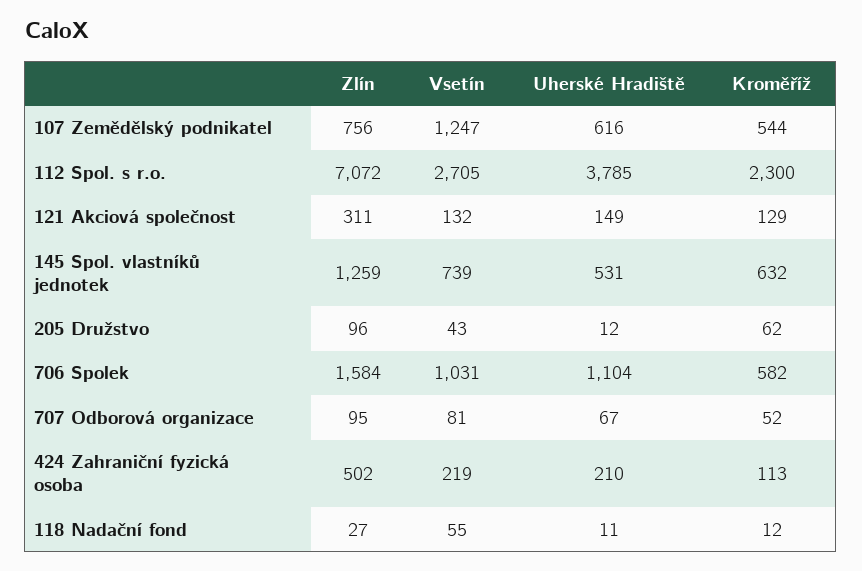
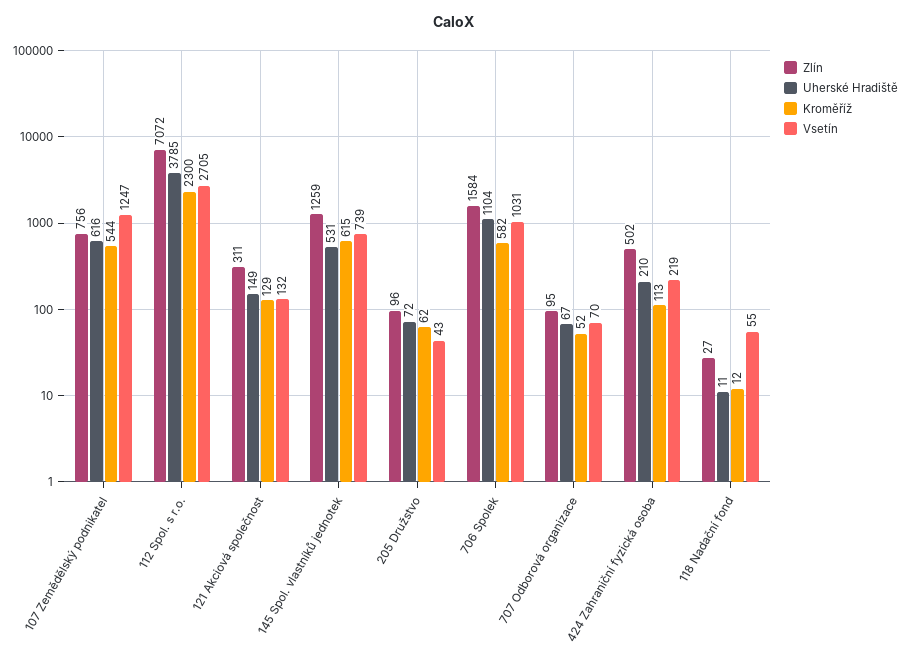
  {
    "Zlín": {
      "107 Zemědělský podnikatel": 756,
      "112 Spol. s r.o.": 7072,
      "121 Akciová společnost": 311,
      "145 Spol. vlastníků jednotek": 1259,
      "205 Družstvo": 96,
      "706 Spolek": 1584,
      "707 Odborová organizace": 95,
      "424 Zahraniční fyzická osoba": 502,
      "118 Nadační fond": 27
    },
    "Vsetín": {
      "107 Zemědělský podnikatel": 1247,
      "112 Spol. s r.o.": 2705,
      "121 Akciová společnost": 132,
      "145 Spol. vlastníků jednotek": 739,
      "205 Družstvo": 43,
      "706 Spolek": 1031,
-     "707 Odborová organizace": 81,
+     "707 Odborová organizace": 70,
      "424 Zahraniční fyzická osoba": 219,
      "118 Nadační fond": 55
    },
    "Uherské Hradiště": {
      "107 Zemědělský podnikatel": 616,
      "112 Spol. s r.o.": 3785,
      "121 Akciová společnost": 149,
      "145 Spol. vlastníků jednotek": 531,
-     "205 Družstvo": 12,
+     "205 Družstvo": 72,
      "706 Spolek": 1104,
      "707 Odborová organizace": 67,
      "424 Zahraniční fyzická osoba": 210,
      "118 Nadační fond": 11
    },
    "Kroměříž": {
      "107 Zemědělský podnikatel": 544,
      "112 Spol. s r.o.": 2300,
      "121 Akciová společnost": 129,
-     "145 Spol. vlastníků jednotek": 632,
+     "145 Spol. vlastníků jednotek": 615,
      "205 Družstvo": 62,
      "706 Spolek": 582,
      "707 Odborová organizace": 52,
      "424 Zahraniční fyzická osoba": 113,
      "118 Nadační fond": 12
    }
  }

